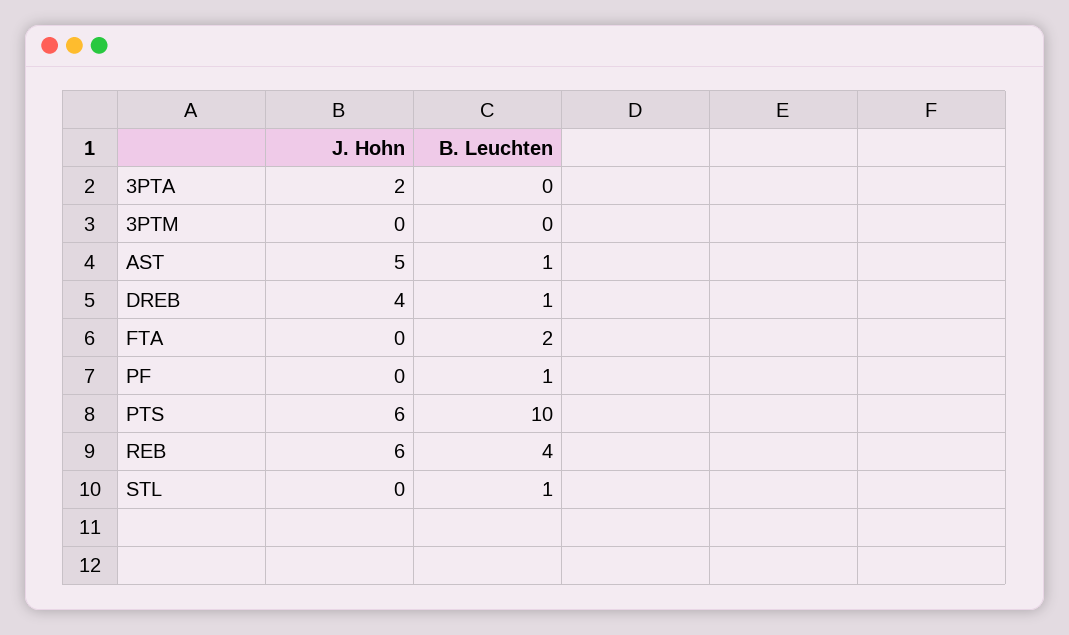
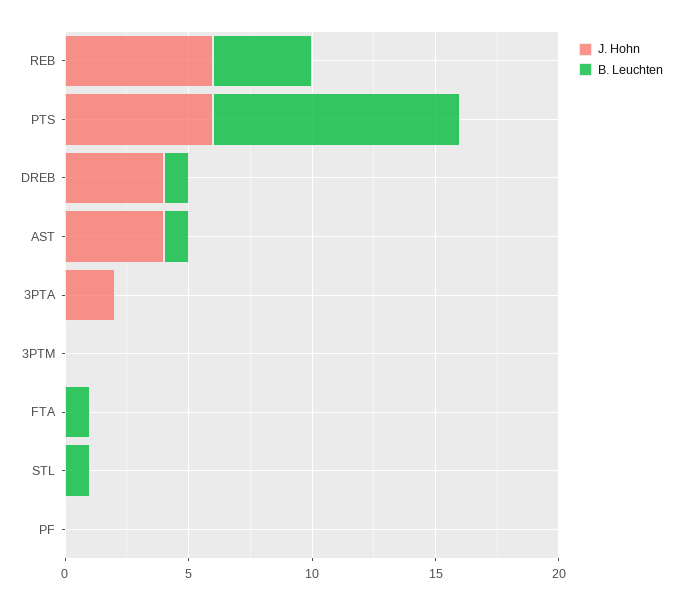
  {
    "J. Hohn": {
      "3PTA": 2,
      "3PTM": 0,
-     "AST": 5,
+     "AST": 4,
      "DREB": 4,
      "FTA": 0,
      "PF": 0,
      "PTS": 6,
      "REB": 6,
      "STL": 0
    },
    "B. Leuchten": {
      "3PTA": 0,
      "3PTM": 0,
      "AST": 1,
      "DREB": 1,
-     "FTA": 2,
+     "FTA": 1,
-     "PF": 1,
+     "PF": 0,
      "PTS": 10,
      "REB": 4,
      "STL": 1
    }
  }

